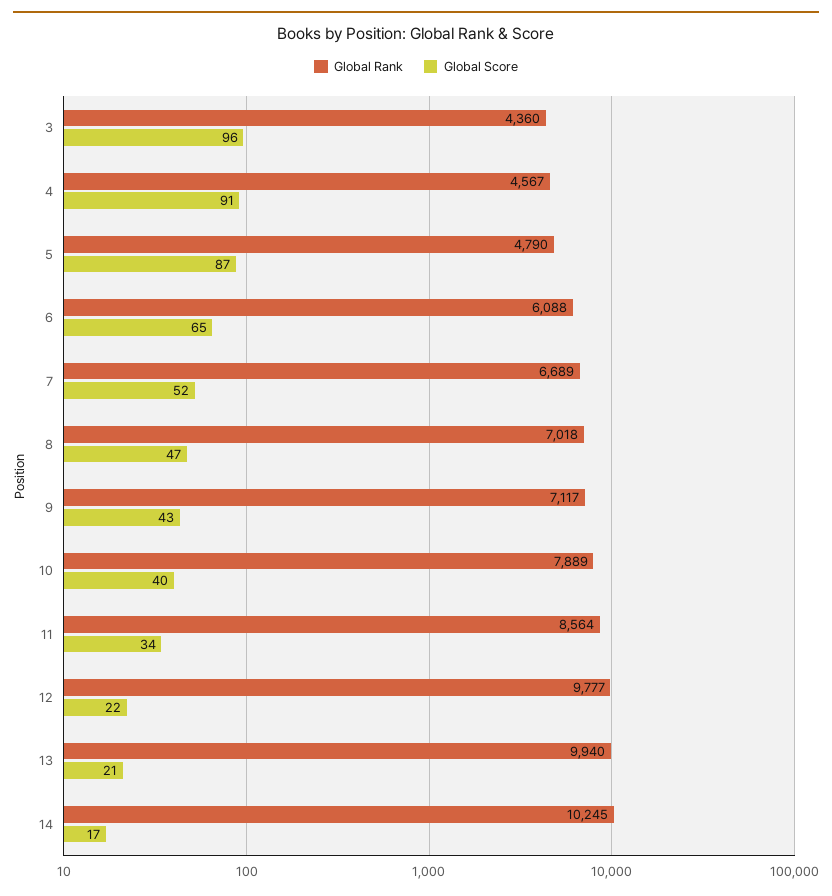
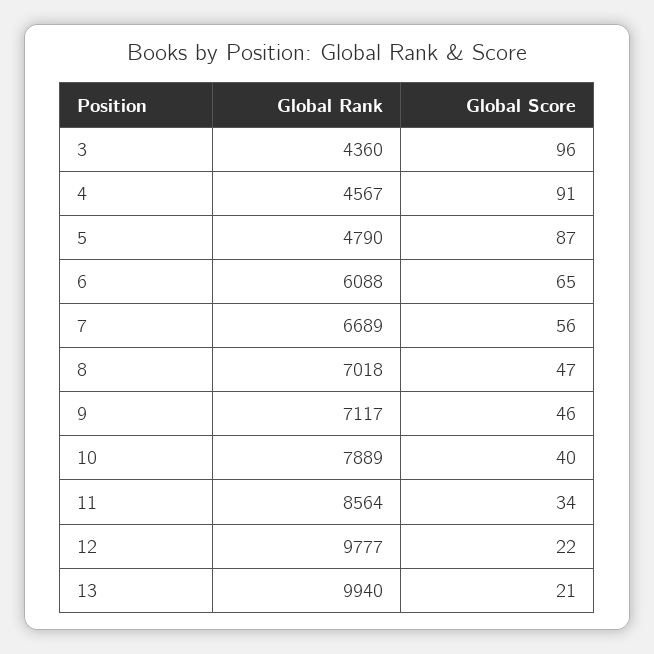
  {
    "Global Rank": {
      "3": 4360,
      "4": 4567,
      "5": 4790,
      "6": 6088,
      "7": 6689,
      "8": 7018,
      "9": 7117,
      "10": 7889,
      "11": 8564,
      "12": 9777,
-     "13": 9940,
+     "13": 9940
-     "14": 10245
    },
    "Global Score": {
      "3": 96,
      "4": 91,
      "5": 87,
      "6": 65,
-     "7": 52,
+     "7": 56,
      "8": 47,
-     "9": 43,
+     "9": 46,
      "10": 40,
      "11": 34,
      "12": 22,
-     "13": 21,
+     "13": 21
-     "14": 17
    }
  }

